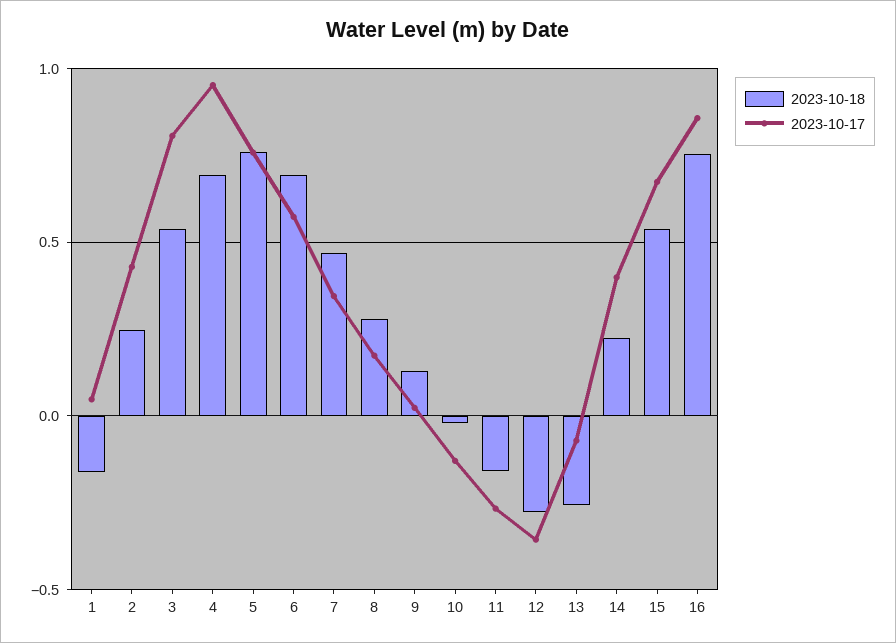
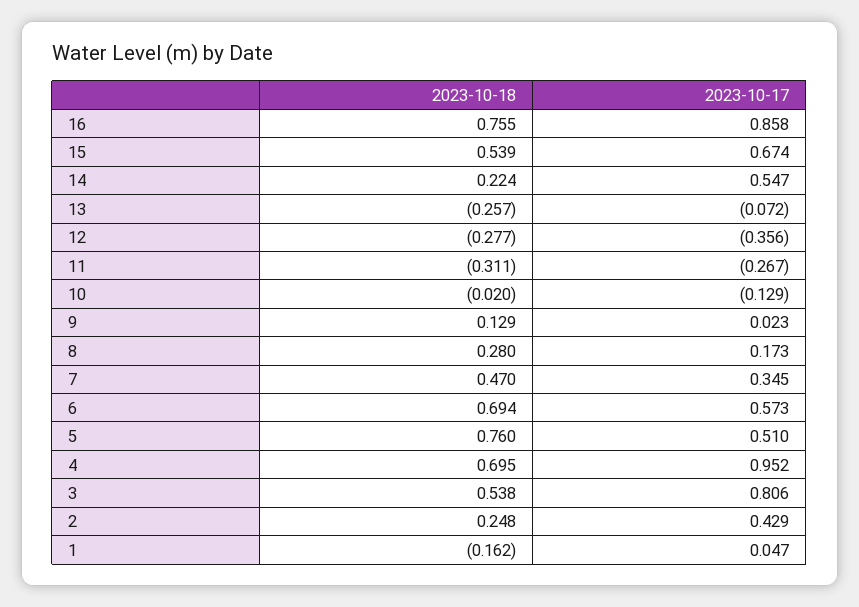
  {
    "2023-10-18": {
      "1": -0.162,
      "2": 0.248,
      "3": 0.538,
      "4": 0.695,
      "5": 0.76,
      "6": 0.694,
      "7": 0.47,
      "8": 0.28,
      "9": 0.129,
      "10": -0.02,
-     "11": -0.15,
+     "11": -0.311,
      "12": -0.277,
      "13": -0.257,
      "14": 0.224,
      "15": 0.539,
      "16": 0.755
    },
    "2023-10-17": {
      "1": 0.047,
      "2": 0.429,
      "3": 0.806,
      "4": 0.952,
-     "5": 0.75,
+     "5": 0.51,
      "6": 0.573,
      "7": 0.345,
      "8": 0.173,
      "9": 0.023,
      "10": -0.129,
      "11": -0.267,
      "12": -0.356,
      "13": -0.072,
-     "14": 0.4,
+     "14": 0.547,
      "15": 0.674,
      "16": 0.858
    }
  }

